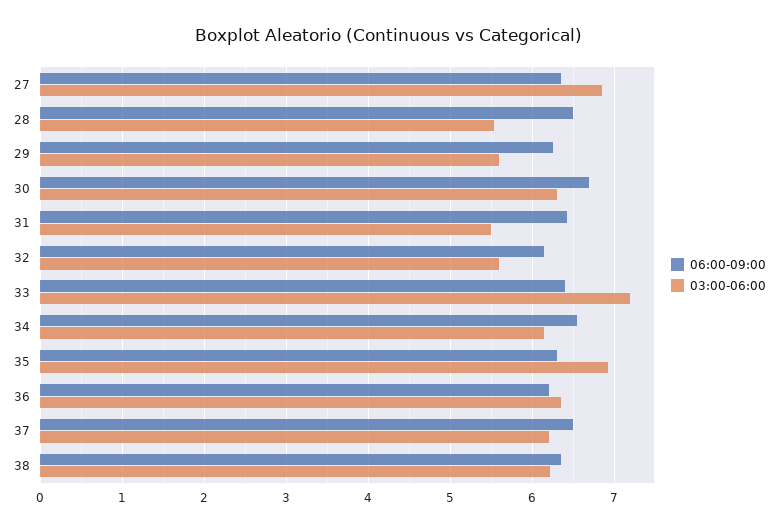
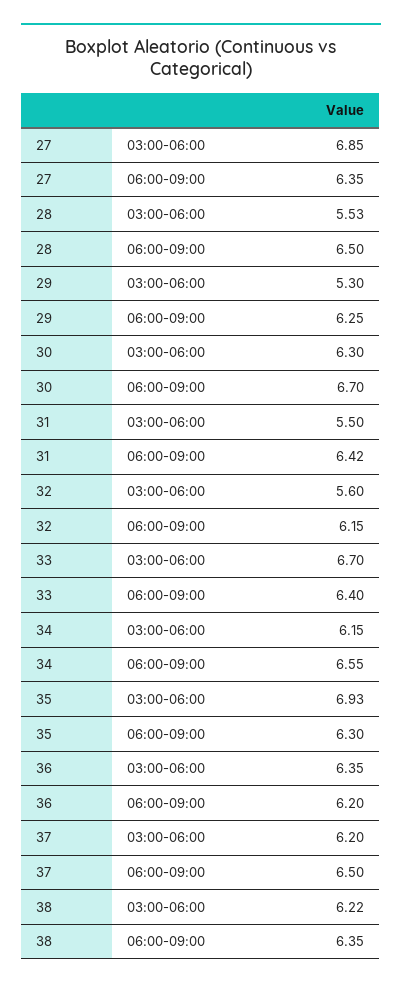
  {
    "06:00-09:00": {
      "27": 6.35,
      "28": 6.5,
      "29": 6.25,
      "30": 6.7,
      "31": 6.42,
      "32": 6.15,
      "33": 6.4,
      "34": 6.55,
      "35": 6.3,
      "36": 6.2,
      "37": 6.5,
      "38": 6.35
    },
    "03:00-06:00": {
      "27": 6.85,
      "28": 5.53,
-     "29": 5.6,
+     "29": 5.3,
      "30": 6.3,
      "31": 5.5,
      "32": 5.6,
-     "33": 7.2,
+     "33": 6.7,
      "34": 6.15,
      "35": 6.93,
      "36": 6.35,
      "37": 6.2,
      "38": 6.22
    }
  }

